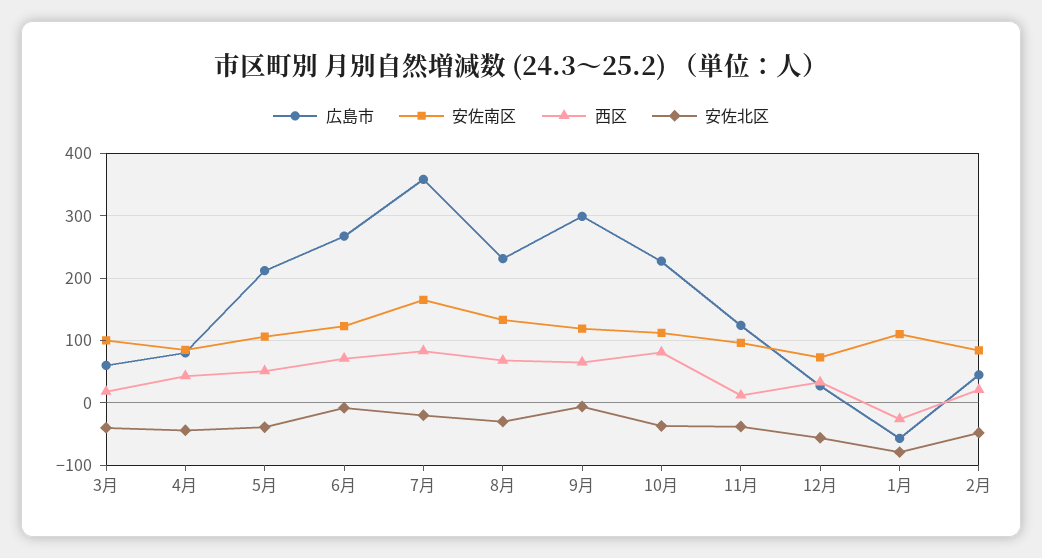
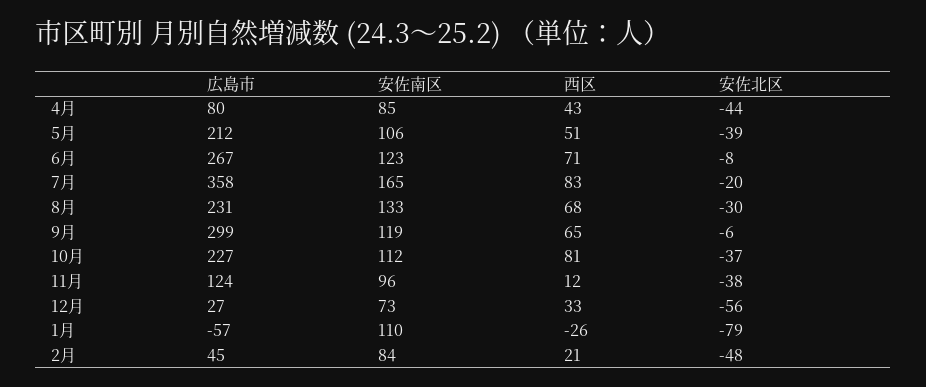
  {
    "広島市": {
-     "3月": 60,
      "4月": 80,
      "5月": 212,
      "6月": 267,
      "7月": 358,
      "8月": 231,
      "9月": 299,
      "10月": 227,
      "11月": 124,
      "12月": 27,
      "1月": -57,
      "2月": 45
    },
    "安佐南区": {
-     "3月": 100,
      "4月": 85,
      "5月": 106,
      "6月": 123,
      "7月": 165,
      "8月": 133,
      "9月": 119,
      "10月": 112,
      "11月": 96,
      "12月": 73,
      "1月": 110,
      "2月": 84
    },
    "西区": {
-     "3月": 20,
      "4月": 43,
      "5月": 51,
      "6月": 71,
      "7月": 83,
      "8月": 68,
      "9月": 65,
      "10月": 81,
      "11月": 12,
      "12月": 33,
      "1月": -26,
      "2月": 21
    },
    "安佐北区": {
-     "3月": -40,
      "4月": -44,
      "5月": -39,
      "6月": -8,
      "7月": -20,
      "8月": -30,
      "9月": -6,
      "10月": -37,
      "11月": -38,
      "12月": -56,
      "1月": -79,
      "2月": -48
    }
  }

